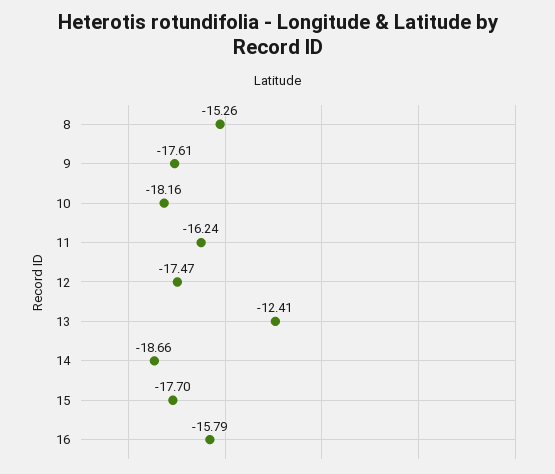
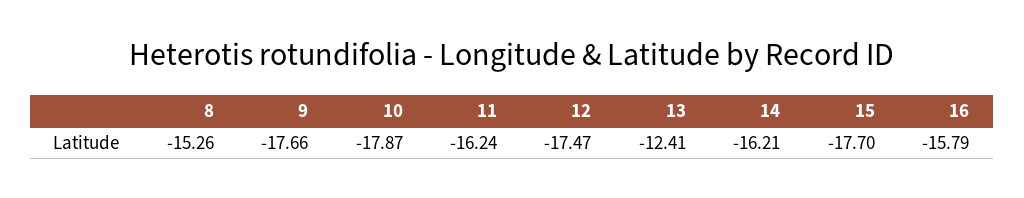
  {
    "8": -15.26,
-   "9": -17.61,
+   "9": -17.66,
-   "10": -18.16,
+   "10": -17.87,
    "11": -16.24,
    "12": -17.47,
    "13": -12.41,
-   "14": -18.66,
+   "14": -16.21,
    "15": -17.7,
    "16": -15.79
  }

